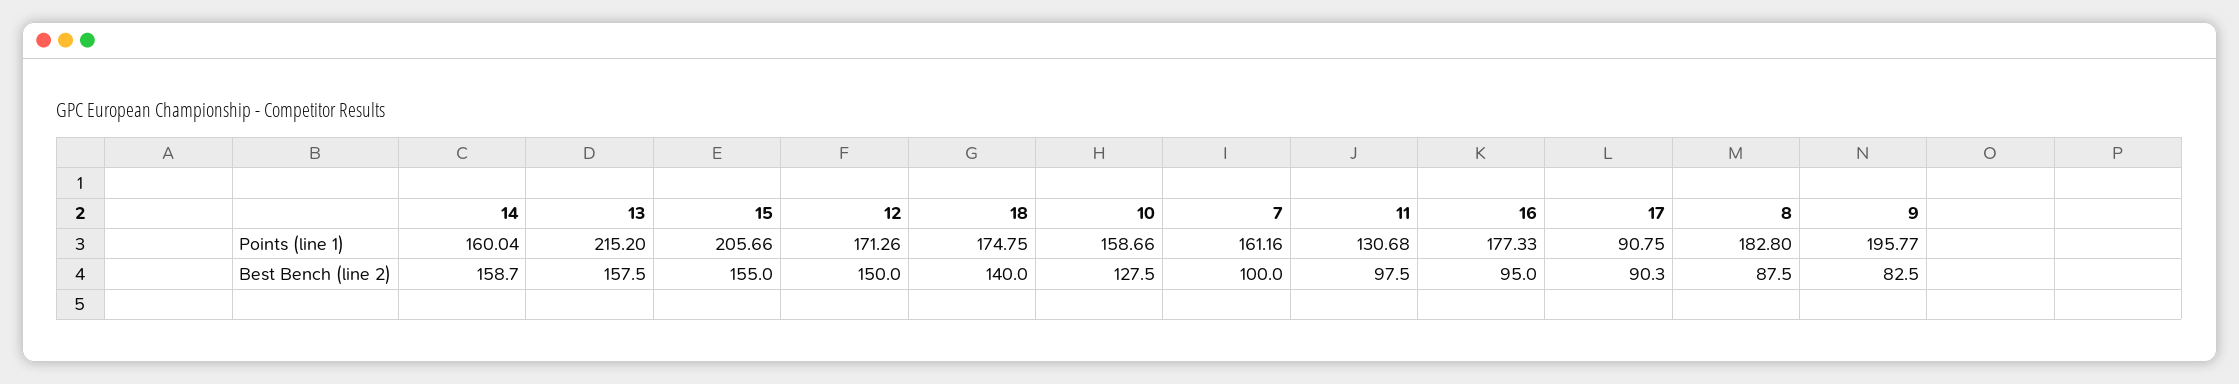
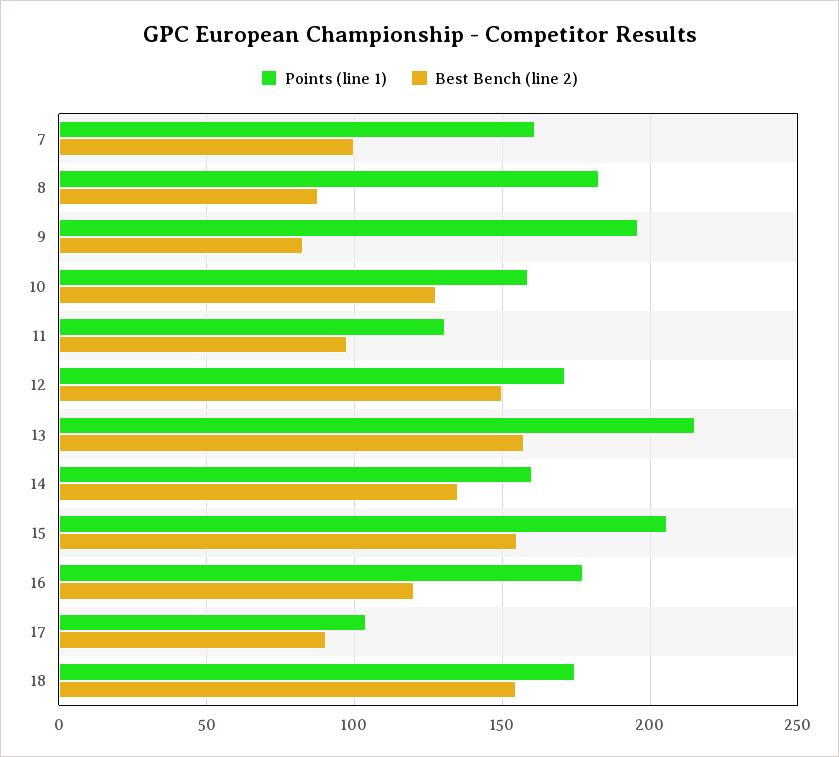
  {
    "Points (line 1)": {
      "14": 160.04,
      "13": 215.2,
      "15": 205.66,
      "12": 171.26,
      "18": 174.75,
      "10": 158.66,
      "7": 161.16,
      "11": 130.68,
      "16": 177.33,
-     "17": 90.75,
+     "17": 105,
      "8": 182.8,
      "9": 195.77
    },
    "Best Bench (line 2)": {
-     "14": 158.7,
+     "14": 135,
      "13": 157.5,
      "15": 155,
      "12": 150,
-     "18": 140,
+     "18": 155,
      "10": 127.5,
      "7": 100,
      "11": 97.5,
-     "16": 95,
+     "16": 120,
      "17": 90.3,
      "8": 87.5,
      "9": 82.5
    }
  }

